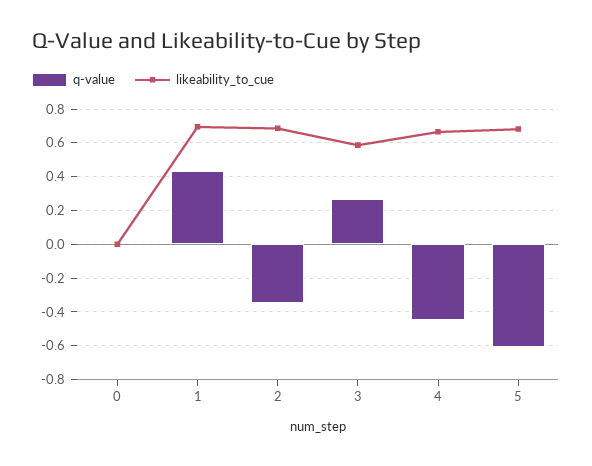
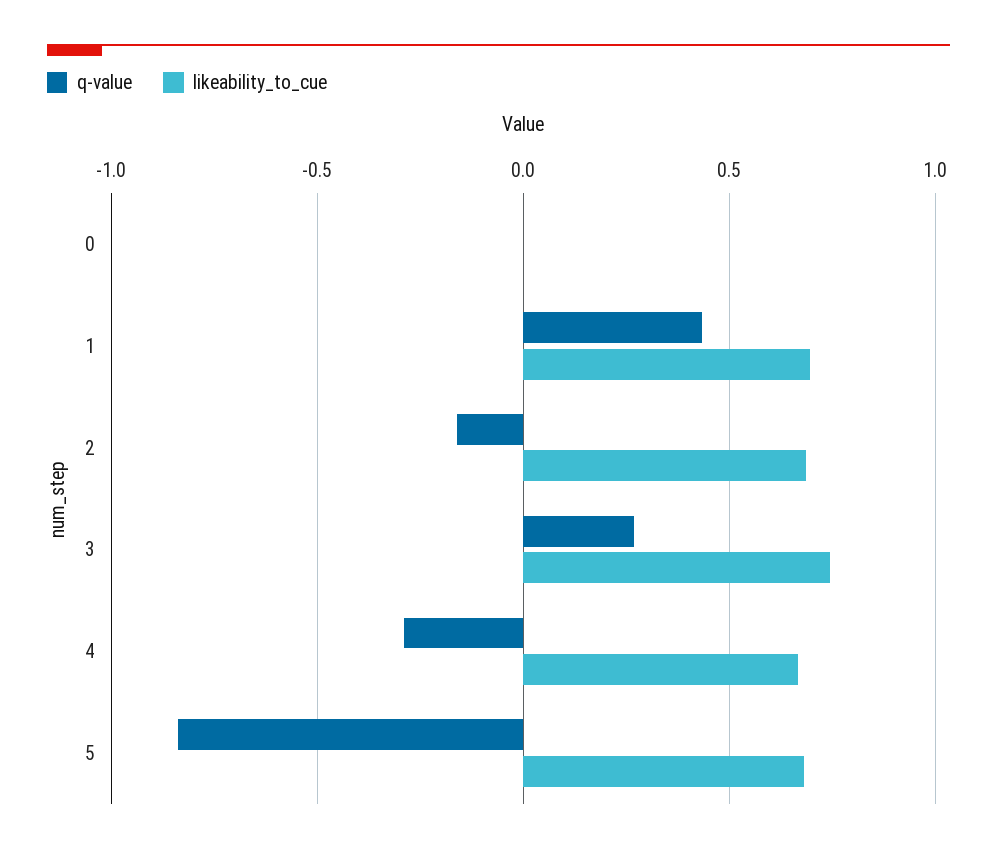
  {
    "q-value": {
      "0": 0,
      "1": 0.45,
-     "2": -0.35,
+     "2": -0.15,
      "3": 0.25,
-     "4": -0.45,
+     "4": -0.3,
-     "5": -0.6
+     "5": -0.85
    },
    "likeability_to_cue": {
      "0": 0,
      "1": 0.7,
      "2": 0.7,
-     "3": 0.6,
+     "3": 0.75,
      "4": 0.65,
      "5": 0.7
    }
  }

